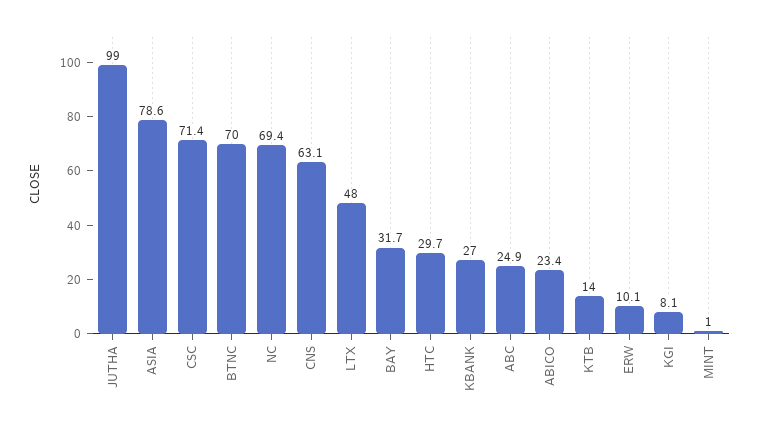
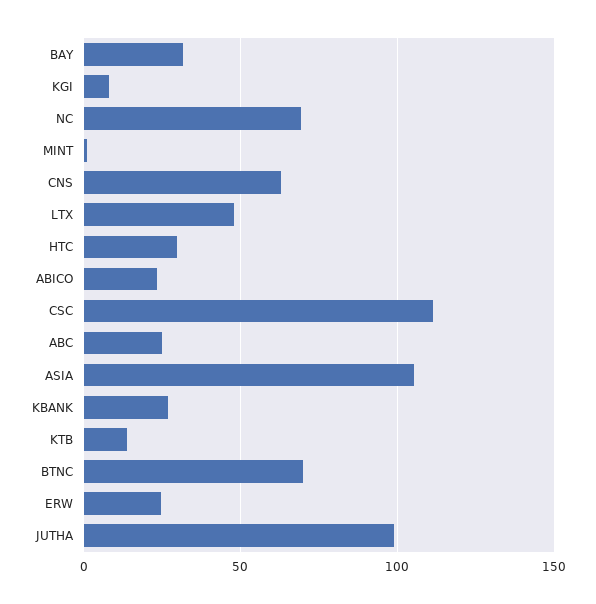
  {
    "JUTHA": 99,
-   "ASIA": 78.6,
+   "ASIA": 105,
-   "CSC": 71.4,
+   "CSC": 110,
    "BTNC": 70,
    "NC": 69.4,
    "CNS": 63.1,
    "LTX": 48,
    "BAY": 31.7,
    "HTC": 29.7,
    "KBANK": 27,
    "ABC": 24.9,
    "ABICO": 23.4,
    "KTB": 14,
-   "ERW": 10.1,
+   "ERW": 25,
    "KGI": 8.1,
    "MINT": 1
  }

